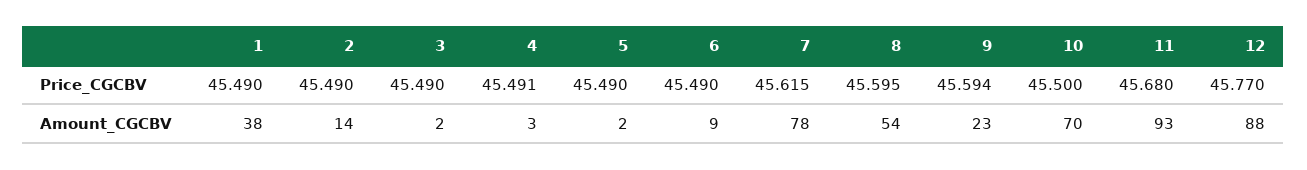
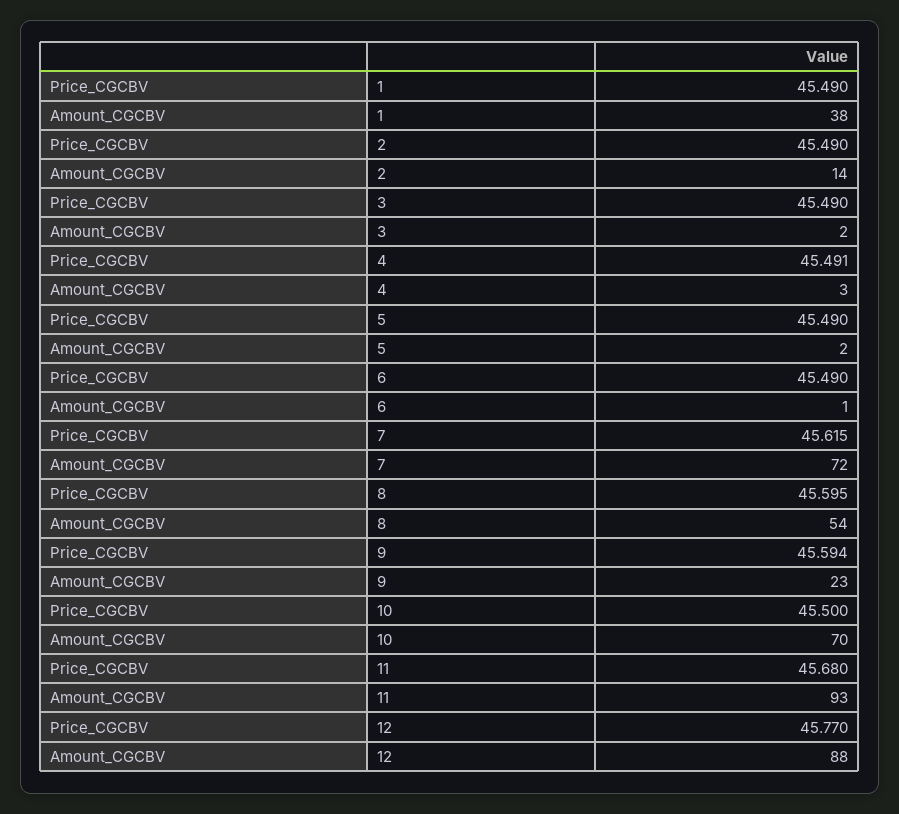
  {
    "1": {
      "Price_CGCBV": 45.49,
      "Amount_CGCBV": 38
    },
    "2": {
      "Price_CGCBV": 45.49,
      "Amount_CGCBV": 14
    },
    "3": {
      "Price_CGCBV": 45.49,
      "Amount_CGCBV": 2
    },
    "4": {
      "Price_CGCBV": 45.491,
      "Amount_CGCBV": 3
    },
    "5": {
      "Price_CGCBV": 45.49,
      "Amount_CGCBV": 2
    },
    "6": {
      "Price_CGCBV": 45.49,
-     "Amount_CGCBV": 9
+     "Amount_CGCBV": 1
    },
    "7": {
      "Price_CGCBV": 45.615,
-     "Amount_CGCBV": 78
+     "Amount_CGCBV": 72
    },
    "8": {
      "Price_CGCBV": 45.595,
      "Amount_CGCBV": 54
    },
    "9": {
      "Price_CGCBV": 45.594,
      "Amount_CGCBV": 23
    },
    "10": {
      "Price_CGCBV": 45.5,
      "Amount_CGCBV": 70
    },
    "11": {
      "Price_CGCBV": 45.68,
      "Amount_CGCBV": 93
    },
    "12": {
      "Price_CGCBV": 45.77,
      "Amount_CGCBV": 88
    }
  }

